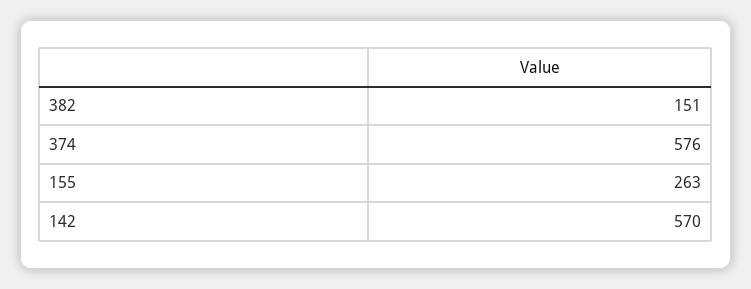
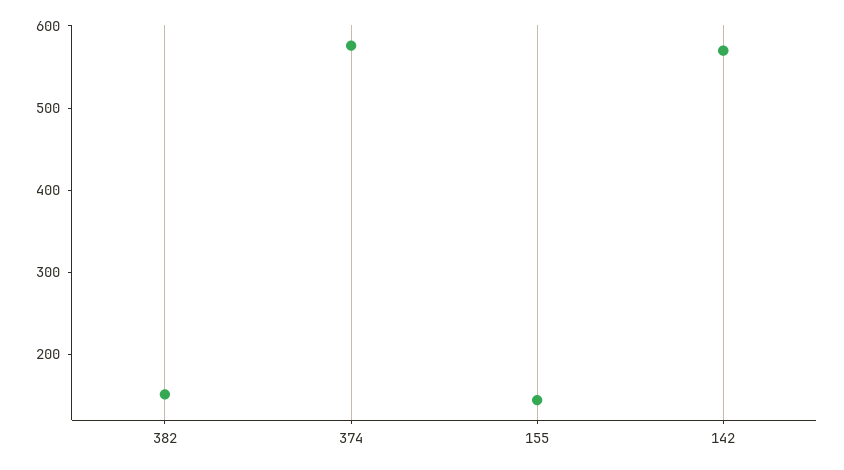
  {
    "382": 151,
    "374": 576,
-   "155": 263,
+   "155": 140,
    "142": 570
  }

